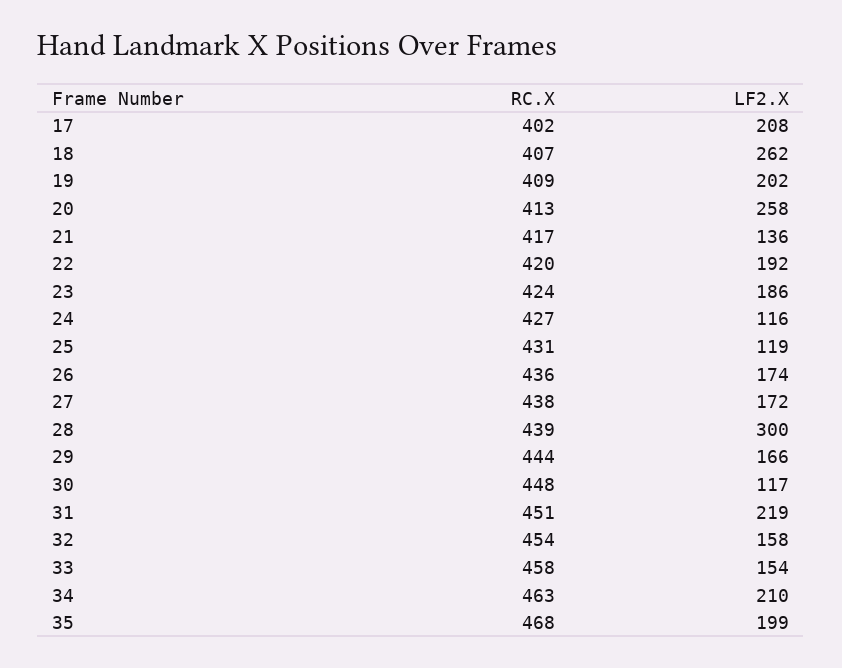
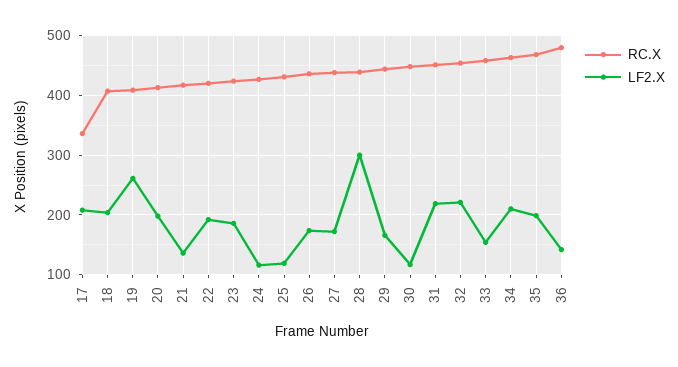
  {
    "RC.X": {
-     "17": 402,
+     "17": 340,
      "18": 407,
      "19": 409,
      "20": 413,
      "21": 417,
      "22": 420,
      "23": 424,
      "24": 427,
      "25": 431,
      "26": 436,
      "27": 438,
      "28": 439,
      "29": 444,
      "30": 448,
      "31": 451,
      "32": 454,
      "33": 458,
      "34": 463,
-     "35": 468
+     "35": 468,
+     "36": 480
    },
    "LF2.X": {
      "17": 208,
-     "18": 262,
+     "18": 200,
-     "19": 202,
+     "19": 260,
-     "20": 258,
+     "20": 200,
      "21": 136,
      "22": 192,
      "23": 186,
      "24": 116,
      "25": 119,
      "26": 174,
      "27": 172,
      "28": 300,
      "29": 166,
      "30": 117,
      "31": 219,
-     "32": 158,
+     "32": 220,
      "33": 154,
      "34": 210,
-     "35": 199
+     "35": 199,
+     "36": 140
    }
  }

